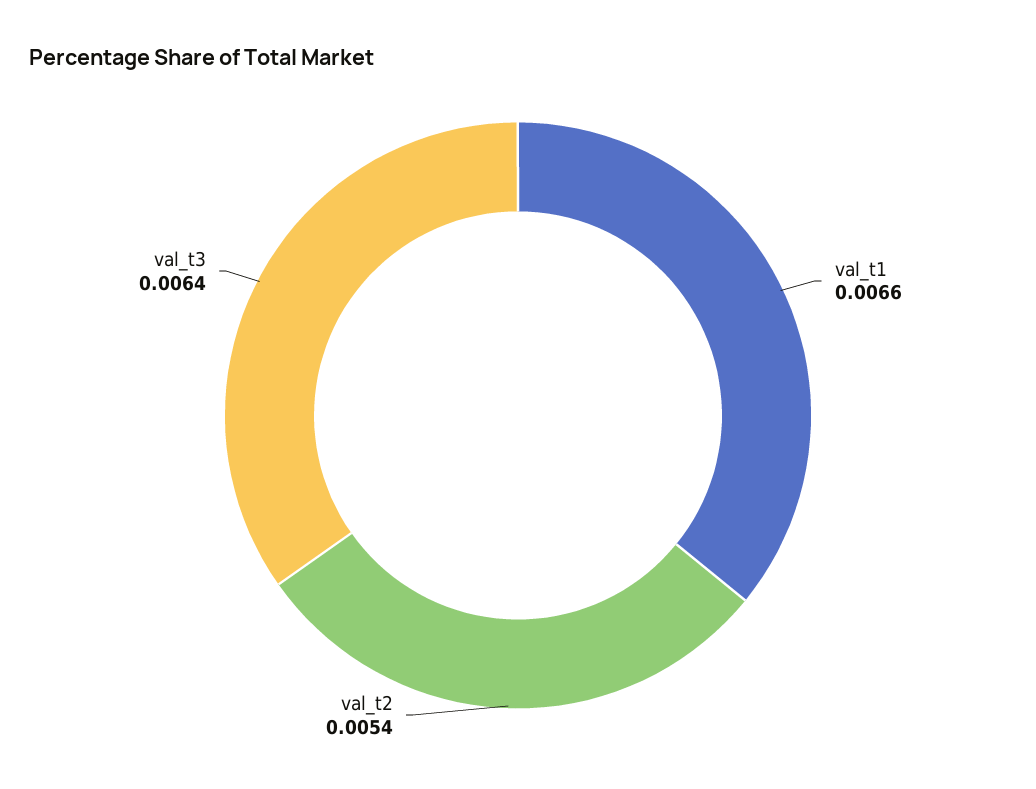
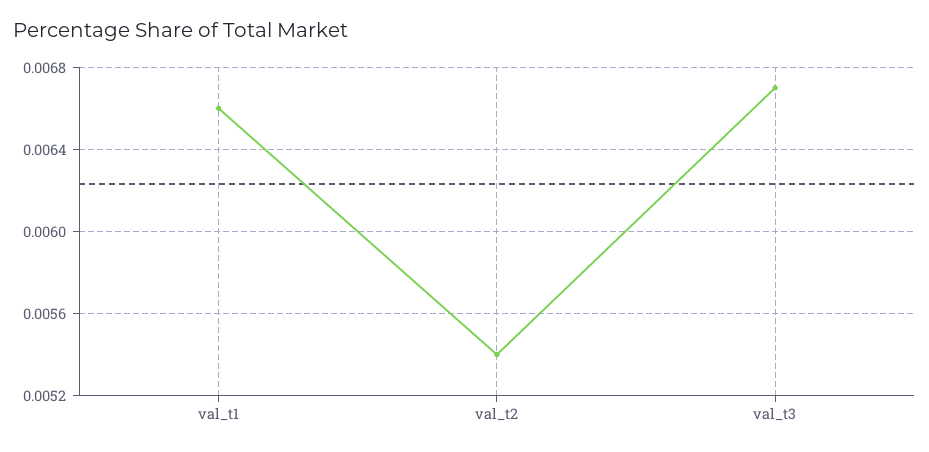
  {
    "val_t1": 0.0066,
    "val_t2": 0.0054,
-   "val_t3": 0.0064
+   "val_t3": 0.0067
  }

